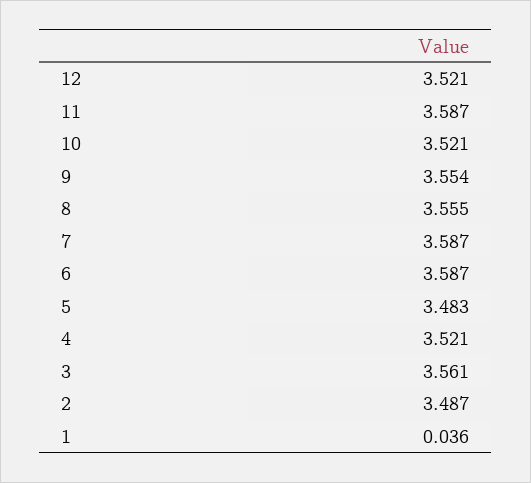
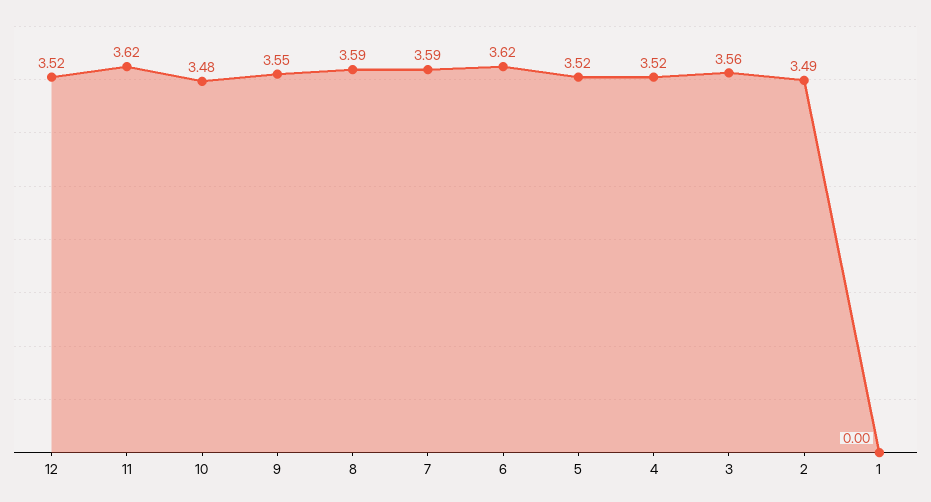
  {
    "12": 3.521,
-   "11": 3.587,
+   "11": 3.62,
-   "10": 3.521,
+   "10": 3.48,
    "9": 3.554,
-   "8": 3.555,
+   "8": 3.59,
    "7": 3.587,
-   "6": 3.587,
+   "6": 3.62,
-   "5": 3.483,
+   "5": 3.52,
    "4": 3.521,
    "3": 3.561,
    "2": 3.487,
-   "1": 0.036
+   "1": 0
  }

